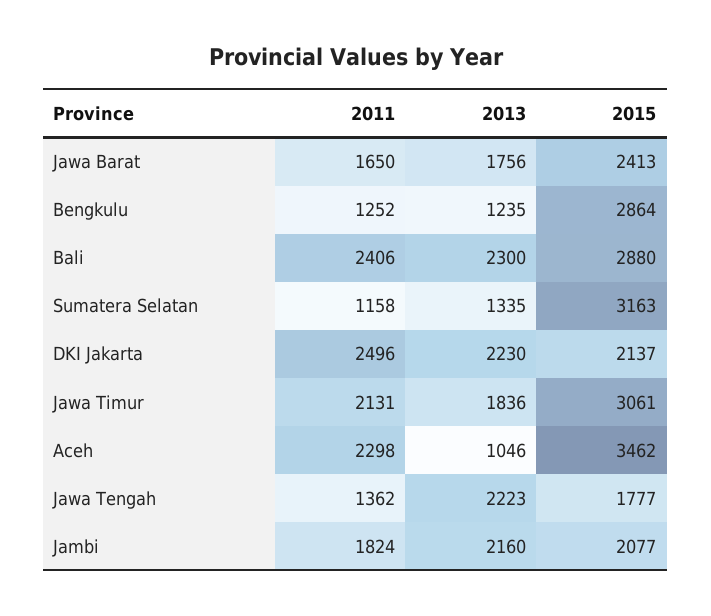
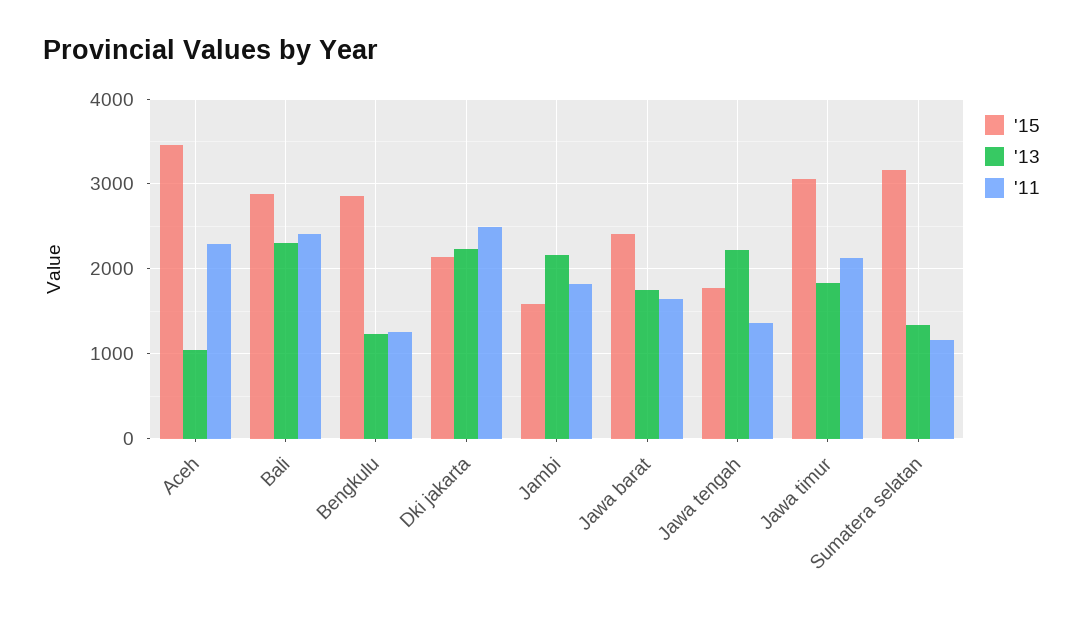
  {
    "2011": {
      "Jawa Barat": 1650,
      "Bengkulu": 1252,
      "Bali": 2406,
      "Sumatera Selatan": 1158,
      "DKI Jakarta": 2496,
      "Jawa Timur": 2131,
      "Aceh": 2298,
      "Jawa Tengah": 1362,
      "Jambi": 1824
    },
    "2013": {
      "Jawa Barat": 1756,
      "Bengkulu": 1235,
      "Bali": 2300,
      "Sumatera Selatan": 1335,
      "DKI Jakarta": 2230,
      "Jawa Timur": 1836,
      "Aceh": 1046,
      "Jawa Tengah": 2223,
      "Jambi": 2160
    },
    "2015": {
      "Jawa Barat": 2413,
      "Bengkulu": 2864,
      "Bali": 2880,
      "Sumatera Selatan": 3163,
      "DKI Jakarta": 2137,
      "Jawa Timur": 3061,
      "Aceh": 3462,
      "Jawa Tengah": 1777,
-     "Jambi": 2077
+     "Jambi": 1600
    }
  }

